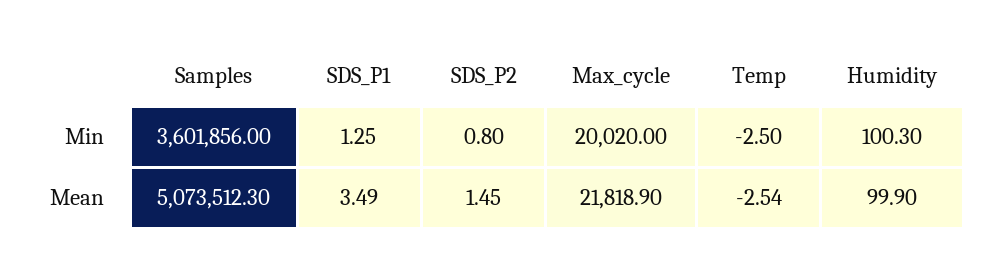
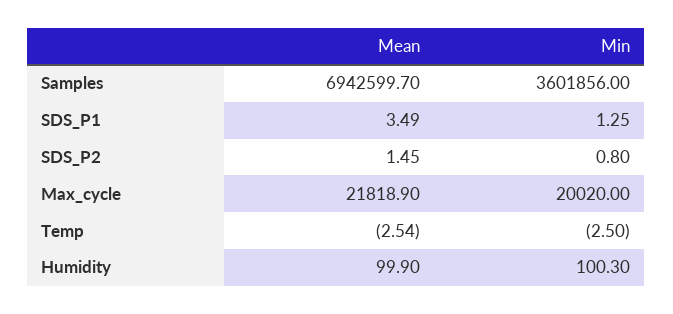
  {
    "Samples": {
      "Min": 3601856,
-     "Mean": 5073512.3
+     "Mean": 6942599.7
    },
    "SDS_P1": {
      "Min": 1.25,
      "Mean": 3.49
    },
    "SDS_P2": {
      "Min": 0.8,
      "Mean": 1.45
    },
    "Max_cycle": {
      "Min": 20020,
      "Mean": 21818.9
    },
    "Temp": {
      "Min": -2.5,
      "Mean": -2.54
    },
    "Humidity": {
      "Min": 100.3,
      "Mean": 99.9
    }
  }

